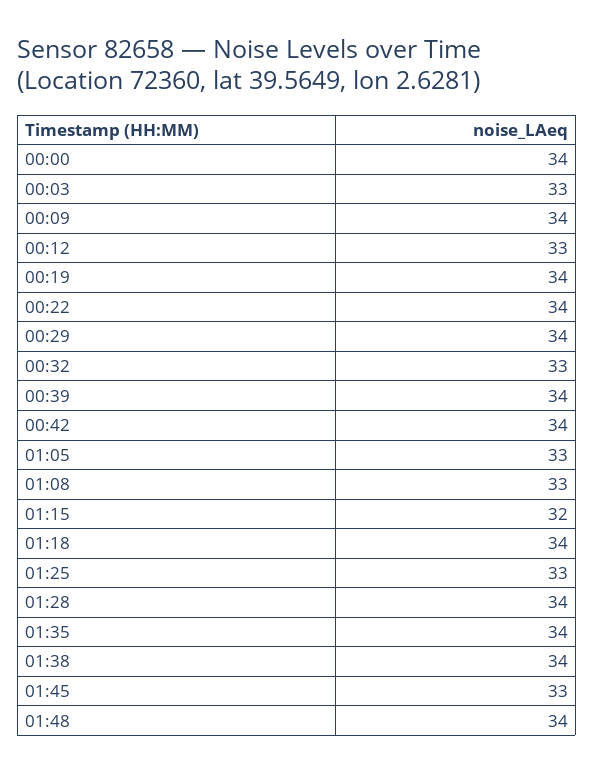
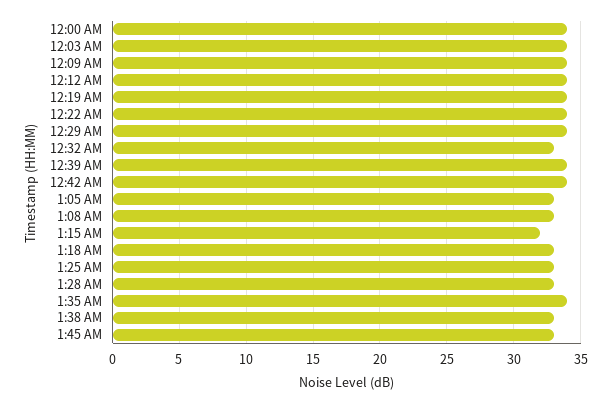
  {
    "00:00": 34,
-   "00:03": 33,
+   "00:03": 34,
    "00:09": 34,
-   "00:12": 33,
+   "00:12": 34,
    "00:19": 34,
    "00:22": 34,
    "00:29": 34,
    "00:32": 33,
    "00:39": 34,
    "00:42": 34,
    "01:05": 33,
    "01:08": 33,
    "01:15": 32,
-   "01:18": 34,
+   "01:18": 33,
    "01:25": 33,
-   "01:28": 34,
+   "01:28": 33,
    "01:35": 34,
-   "01:38": 34,
+   "01:38": 33,
-   "01:45": 33,
+   "01:45": 33
-   "01:48": 34
  }

